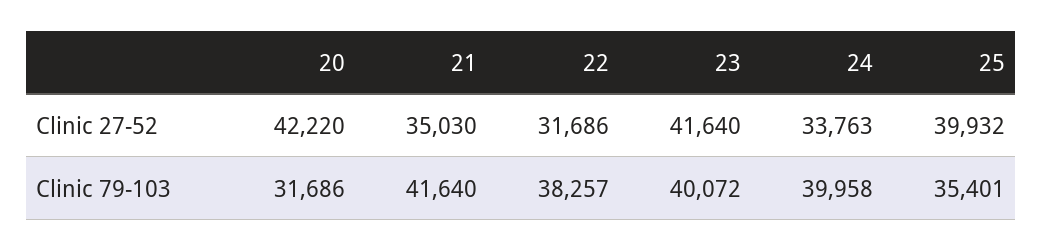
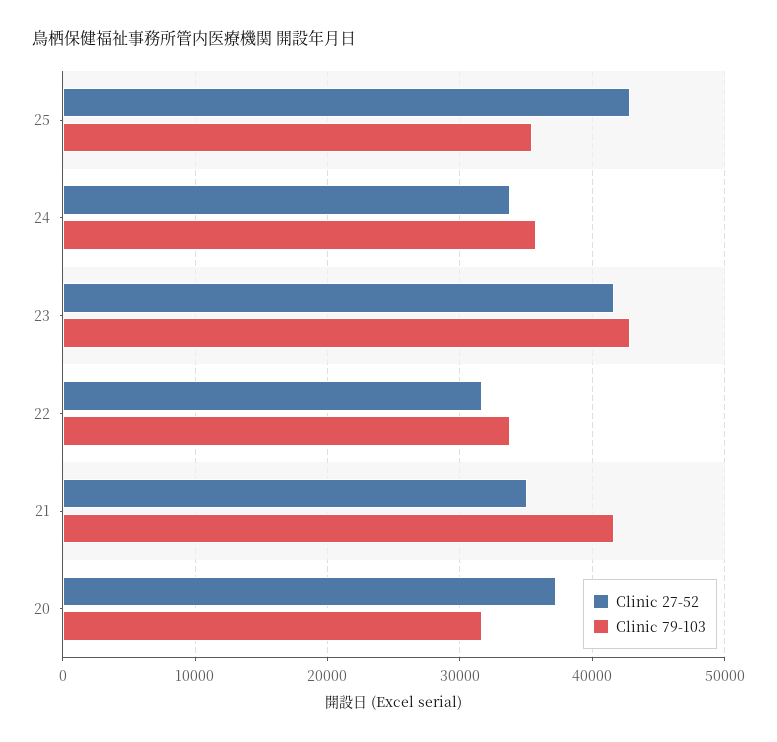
  {
    "Clinic 27-52": {
-     "20": 42220,
+     "20": 37000,
      "21": 35030,
      "22": 31686,
      "23": 41640,
      "24": 33763,
-     "25": 39932
+     "25": 43000
    },
    "Clinic 79-103": {
      "20": 31686,
      "21": 41640,
-     "22": 38257,
+     "22": 34000,
-     "23": 40072,
+     "23": 43000,
-     "24": 39958,
+     "24": 36000,
      "25": 35401
    }
  }

